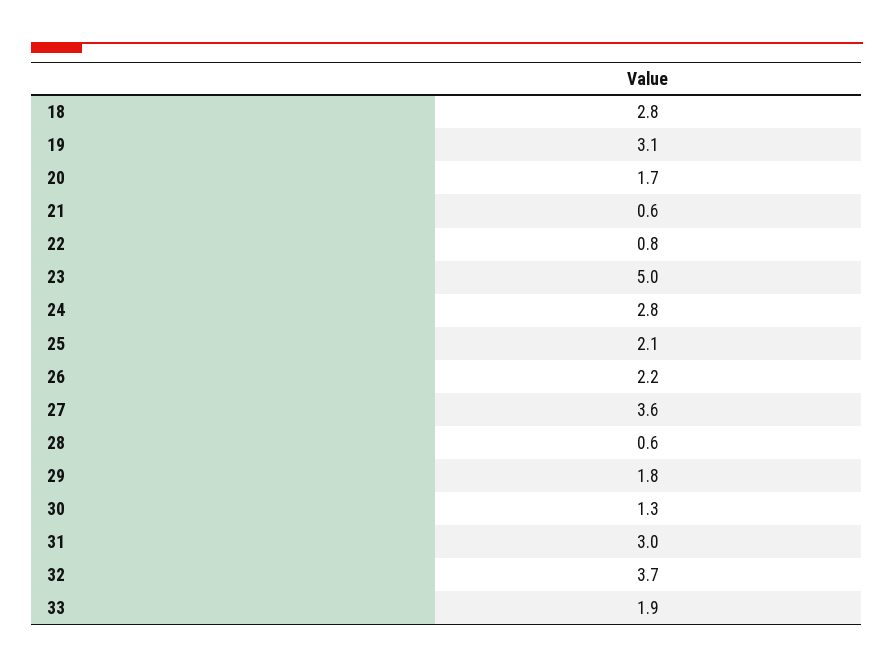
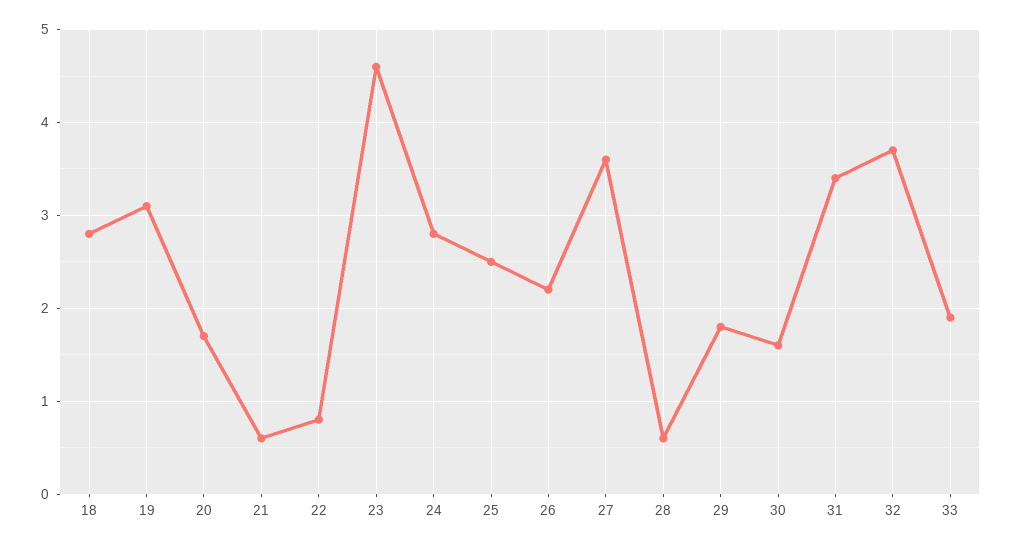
  {
    "18": 2.8,
    "19": 3.1,
    "20": 1.7,
    "21": 0.6,
    "22": 0.8,
-   "23": 5,
+   "23": 4.6,
    "24": 2.8,
-   "25": 2.1,
+   "25": 2.5,
    "26": 2.2,
    "27": 3.6,
    "28": 0.6,
    "29": 1.8,
-   "30": 1.3,
+   "30": 1.6,
-   "31": 3,
+   "31": 3.4,
    "32": 3.7,
    "33": 1.9
  }

